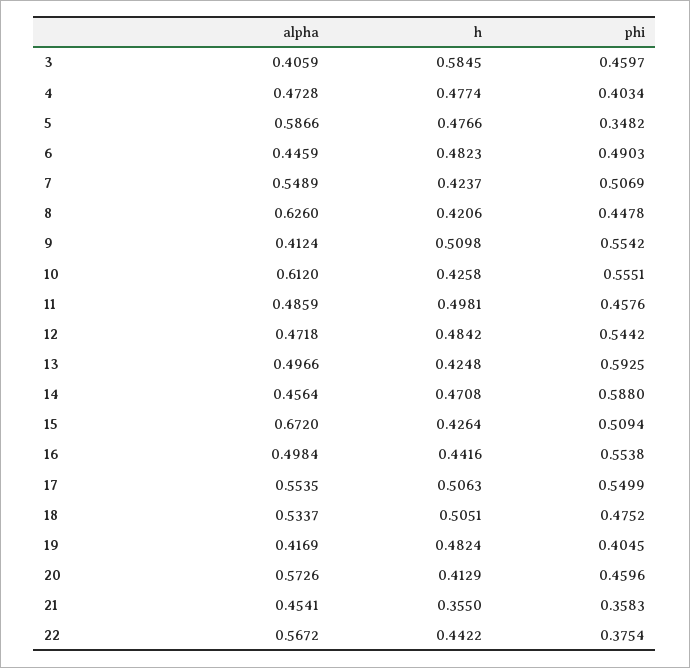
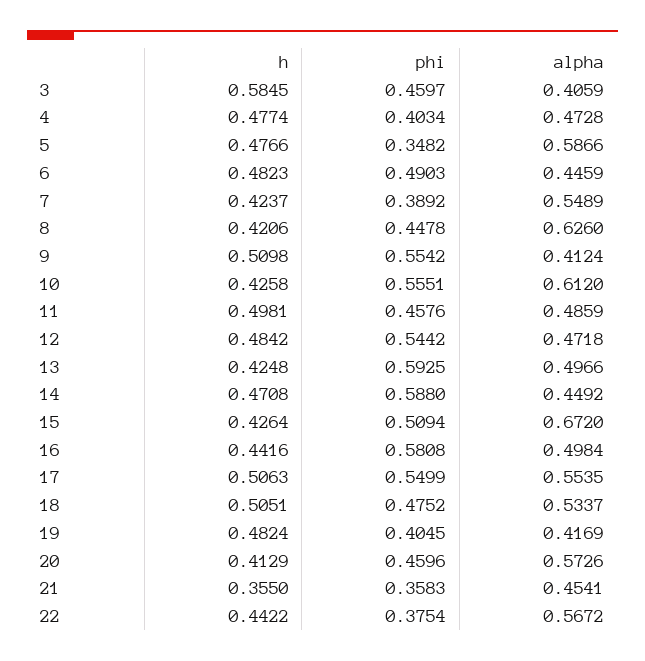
  {
    "alpha": {
      "3": 0.4059,
      "4": 0.4728,
      "5": 0.5866,
      "6": 0.4459,
      "7": 0.5489,
      "8": 0.626,
      "9": 0.4124,
      "10": 0.612,
      "11": 0.4859,
      "12": 0.4718,
      "13": 0.4966,
-     "14": 0.4564,
+     "14": 0.4492,
      "15": 0.672,
      "16": 0.4984,
      "17": 0.5535,
      "18": 0.5337,
      "19": 0.4169,
      "20": 0.5726,
      "21": 0.4541,
      "22": 0.5672
    },
    "h": {
      "3": 0.5845,
      "4": 0.4774,
      "5": 0.4766,
      "6": 0.4823,
      "7": 0.4237,
      "8": 0.4206,
      "9": 0.5098,
      "10": 0.4258,
      "11": 0.4981,
      "12": 0.4842,
      "13": 0.4248,
      "14": 0.4708,
      "15": 0.4264,
      "16": 0.4416,
      "17": 0.5063,
      "18": 0.5051,
      "19": 0.4824,
      "20": 0.4129,
      "21": 0.355,
      "22": 0.4422
    },
    "phi": {
      "3": 0.4597,
      "4": 0.4034,
      "5": 0.3482,
      "6": 0.4903,
-     "7": 0.5069,
+     "7": 0.3892,
      "8": 0.4478,
      "9": 0.5542,
      "10": 0.5551,
      "11": 0.4576,
      "12": 0.5442,
      "13": 0.5925,
      "14": 0.588,
      "15": 0.5094,
-     "16": 0.5538,
+     "16": 0.5808,
      "17": 0.5499,
      "18": 0.4752,
      "19": 0.4045,
      "20": 0.4596,
      "21": 0.3583,
      "22": 0.3754
    }
  }

